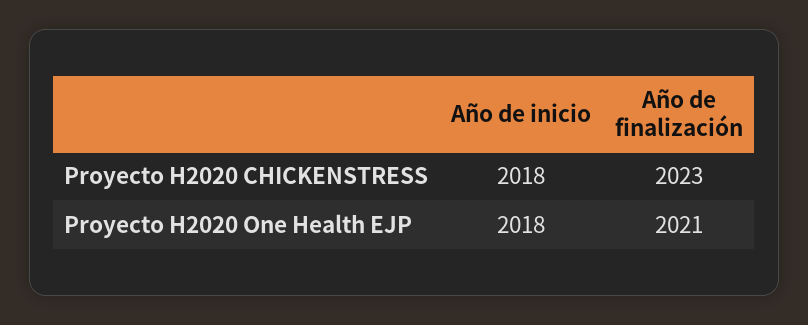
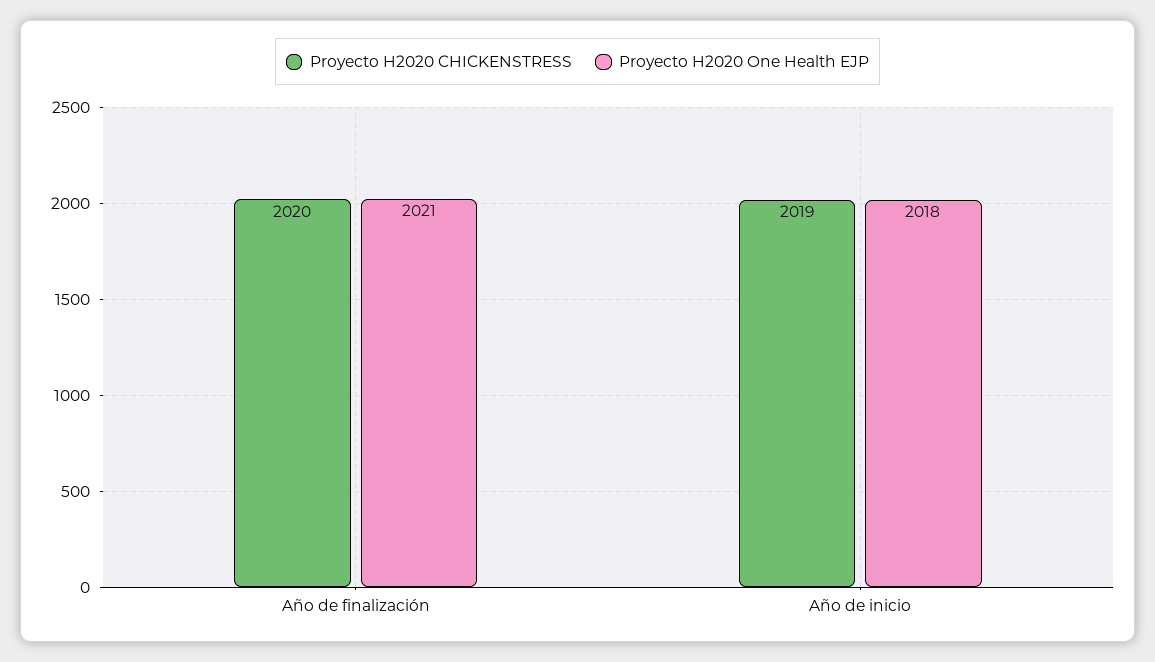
  {
    "Proyecto H2020 CHICKENSTRESS": {
-     "Año de inicio": 2018,
+     "Año de inicio": 2019,
-     "Año de finalización": 2023
+     "Año de finalización": 2020
    },
    "Proyecto H2020 One Health EJP": {
      "Año de inicio": 2018,
      "Año de finalización": 2021
    }
  }

